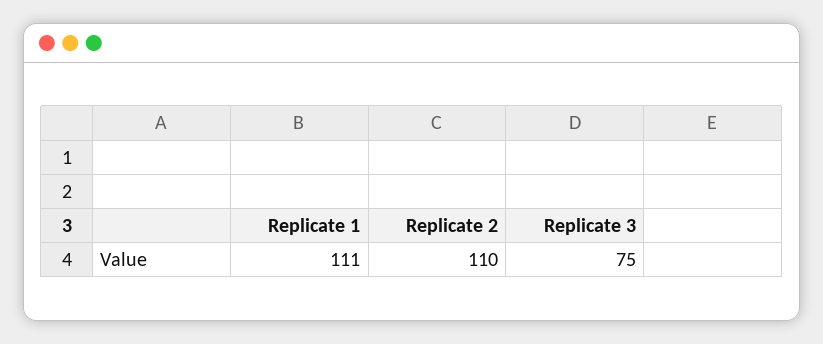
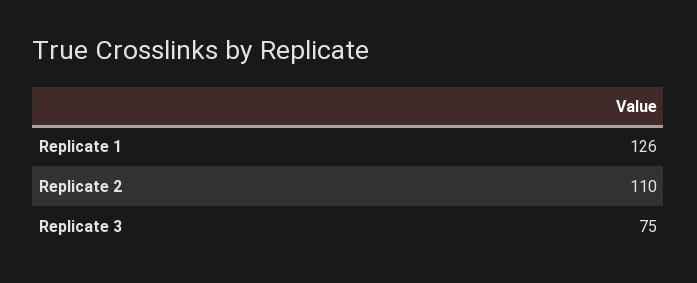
  {
-   "Replicate 1": 111,
+   "Replicate 1": 126,
    "Replicate 2": 110,
    "Replicate 3": 75
  }

